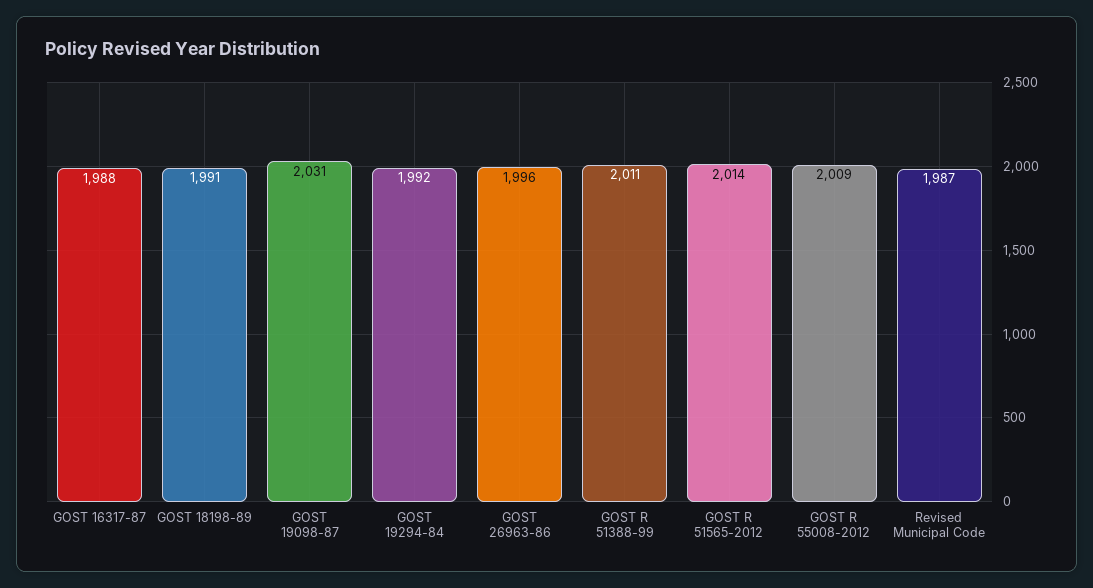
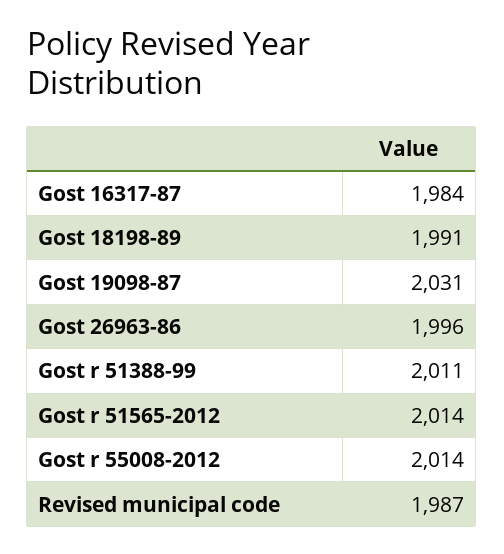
  {
-   "GOST 16317-87": 1988,
+   "GOST 16317-87": 1984,
    "GOST 18198-89": 1991,
    "GOST 19098-87": 2031,
-   "GOST 19294-84": 1992,
    "GOST 26963-86": 1996,
    "GOST R 51388-99": 2011,
    "GOST R 51565-2012": 2014,
-   "GOST R 55008-2012": 2009,
+   "GOST R 55008-2012": 2014,
    "Revised Municipal Code": 1987
  }

